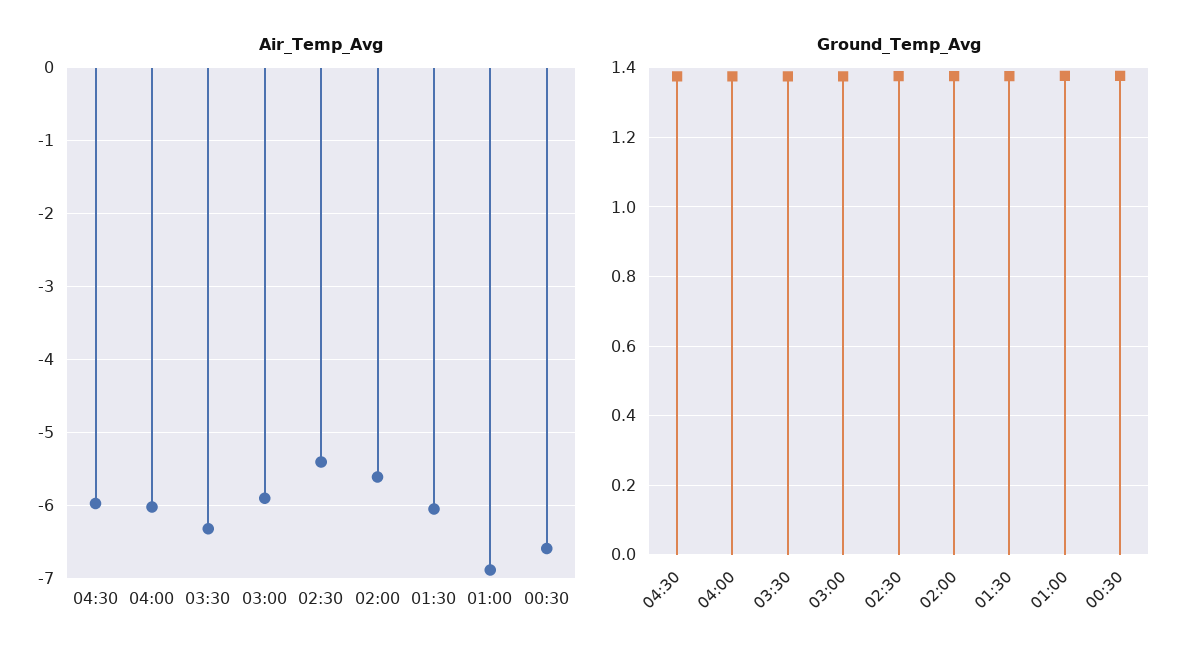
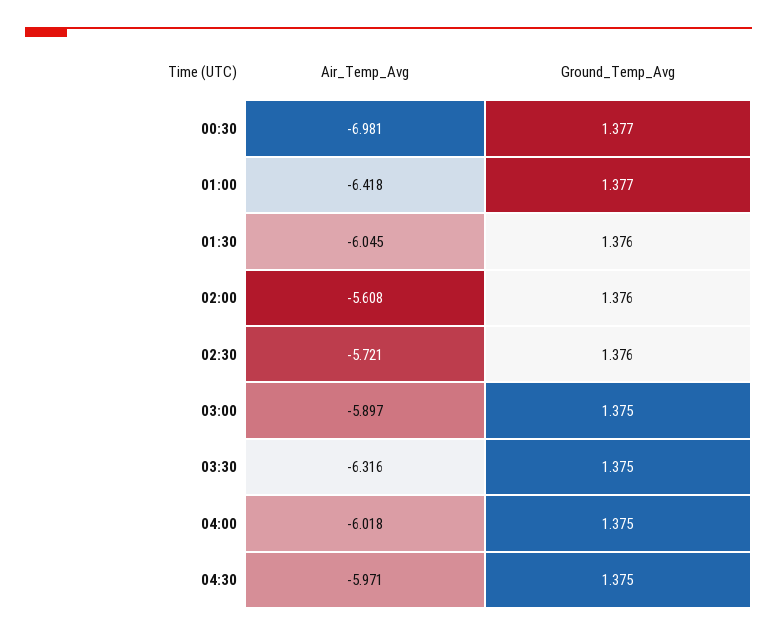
  {
    "Air_Temp_Avg": {
      "04:30": -5.971,
      "04:00": -6.018,
      "03:30": -6.316,
      "03:00": -5.897,
-     "02:30": -5.4,
+     "02:30": -5.721,
      "02:00": -5.608,
      "01:30": -6.045,
-     "01:00": -6.9,
+     "01:00": -6.418,
-     "00:30": -6.6
+     "00:30": -6.981
    },
    "Ground_Temp_Avg": {
      "04:30": 1.375,
      "04:00": 1.375,
      "03:30": 1.375,
      "03:00": 1.375,
      "02:30": 1.376,
      "02:00": 1.376,
      "01:30": 1.376,
      "01:00": 1.377,
      "00:30": 1.377
    }
  }

